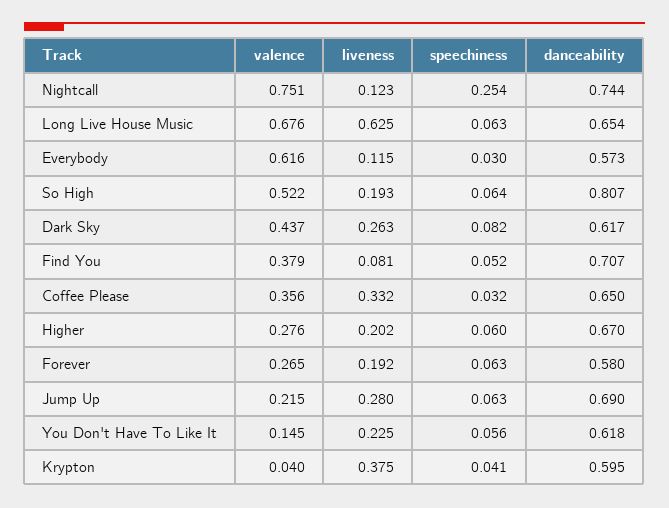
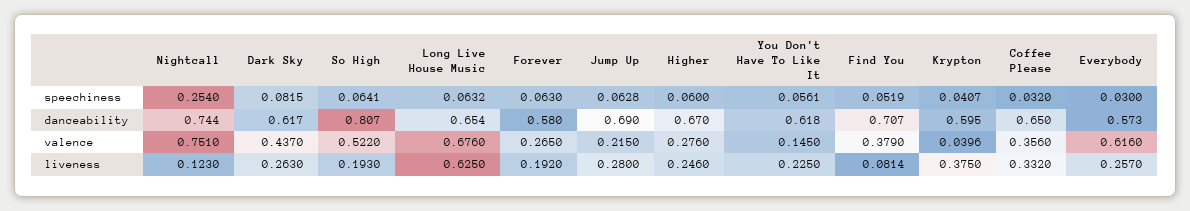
  {
    "valence": {
      "Nightcall": 0.751,
      "Long Live House Music": 0.676,
      "Everybody": 0.616,
      "So High": 0.522,
      "Dark Sky": 0.437,
      "Find You": 0.379,
      "Coffee Please": 0.356,
      "Higher": 0.276,
      "Forever": 0.265,
      "Jump Up": 0.215,
      "You Don't Have To Like It": 0.145,
      "Krypton": 0.0396
    },
    "liveness": {
      "Nightcall": 0.123,
      "Long Live House Music": 0.625,
-     "Everybody": 0.115,
+     "Everybody": 0.257,
      "So High": 0.193,
      "Dark Sky": 0.263,
      "Find You": 0.0814,
      "Coffee Please": 0.332,
-     "Higher": 0.202,
+     "Higher": 0.246,
      "Forever": 0.192,
      "Jump Up": 0.28,
      "You Don't Have To Like It": 0.225,
      "Krypton": 0.375
    },
    "speechiness": {
      "Nightcall": 0.254,
      "Long Live House Music": 0.0632,
      "Everybody": 0.03,
      "So High": 0.0641,
      "Dark Sky": 0.0815,
      "Find You": 0.0519,
      "Coffee Please": 0.032,
      "Higher": 0.06,
      "Forever": 0.063,
      "Jump Up": 0.0628,
      "You Don't Have To Like It": 0.0561,
      "Krypton": 0.0407
    },
    "danceability": {
      "Nightcall": 0.744,
      "Long Live House Music": 0.654,
      "Everybody": 0.573,
      "So High": 0.807,
      "Dark Sky": 0.617,
      "Find You": 0.707,
      "Coffee Please": 0.65,
      "Higher": 0.67,
      "Forever": 0.58,
      "Jump Up": 0.69,
      "You Don't Have To Like It": 0.618,
      "Krypton": 0.595
    }
  }

